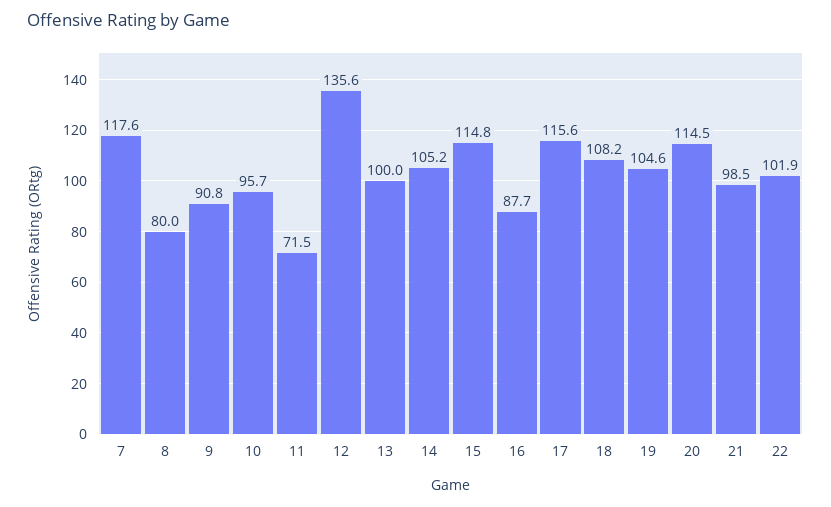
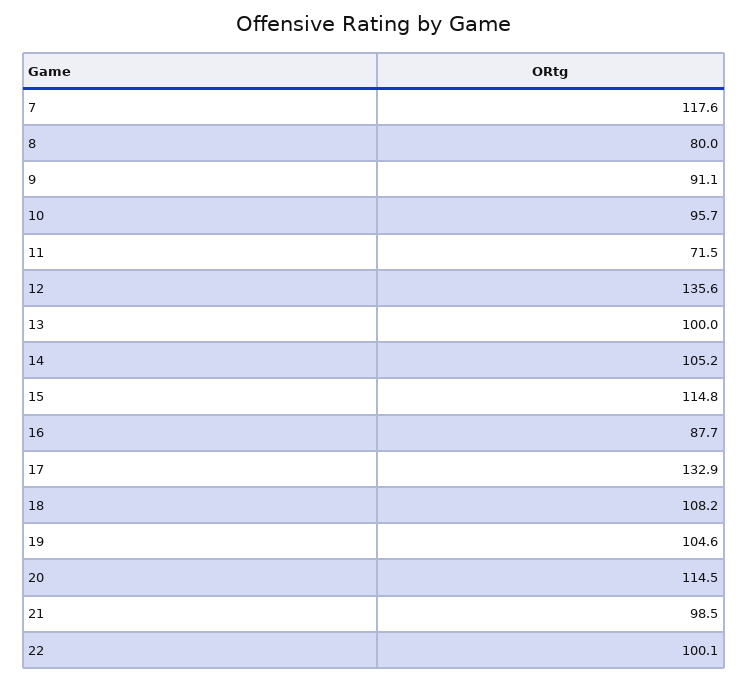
  {
    "7": 117.6,
    "8": 80,
-   "9": 90.8,
+   "9": 91.1,
    "10": 95.7,
    "11": 71.5,
    "12": 135.6,
    "13": 100,
    "14": 105.2,
    "15": 114.8,
    "16": 87.7,
-   "17": 115.6,
+   "17": 132.9,
    "18": 108.2,
    "19": 104.6,
    "20": 114.5,
    "21": 98.5,
-   "22": 101.9
+   "22": 100.1
  }

